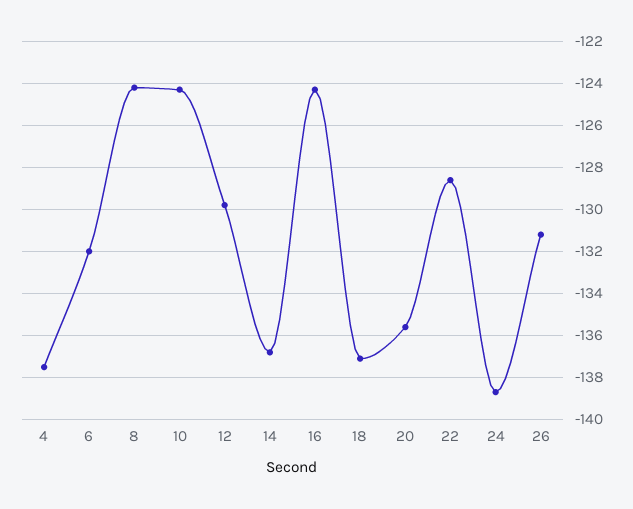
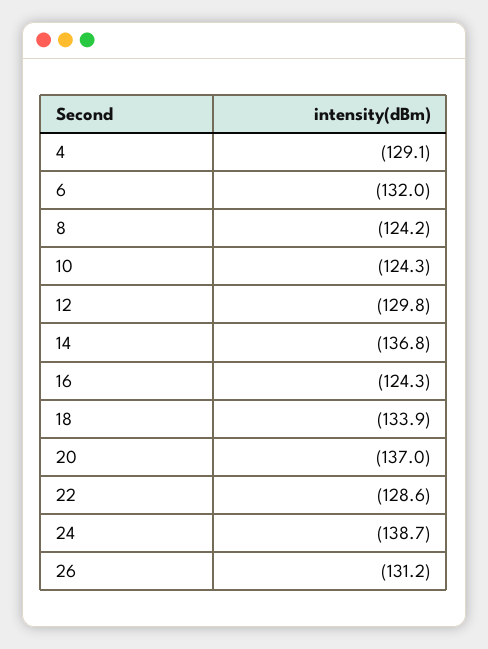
  {
-   "4": -137.5,
+   "4": -129.1,
    "6": -132,
    "8": -124.2,
    "10": -124.3,
    "12": -129.8,
    "14": -136.8,
    "16": -124.3,
-   "18": -137,
+   "18": -133.9,
-   "20": -135.5,
+   "20": -137,
    "22": -128.6,
    "24": -138.7,
    "26": -131.2
  }

